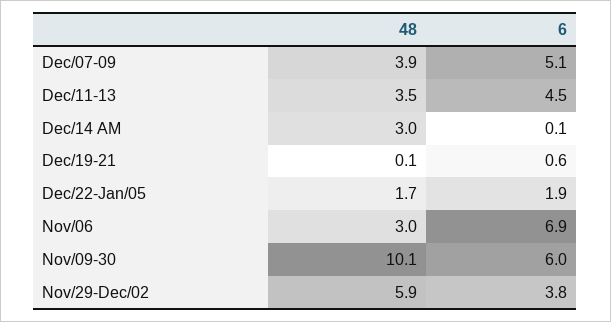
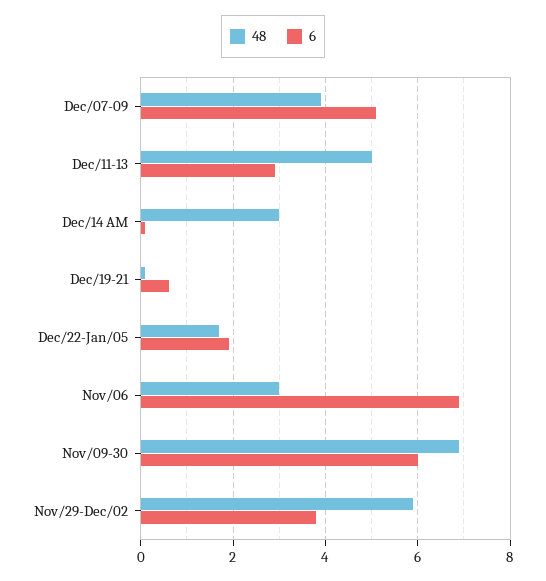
  {
    "48": {
      "Dec/07-09": 3.9,
-     "Dec/11-13": 3.5,
+     "Dec/11-13": 5,
      "Dec/14 AM": 3,
      "Dec/19-21": 0.1,
      "Dec/22-Jan/05": 1.7,
      "Nov/06": 3,
-     "Nov/09-30": 10.1,
+     "Nov/09-30": 7,
      "Nov/29-Dec/02": 5.9
    },
    "6": {
      "Dec/07-09": 5.1,
-     "Dec/11-13": 4.5,
+     "Dec/11-13": 3,
      "Dec/14 AM": 0.1,
      "Dec/19-21": 0.6,
      "Dec/22-Jan/05": 1.9,
      "Nov/06": 6.9,
      "Nov/09-30": 6,
      "Nov/29-Dec/02": 3.8
    }
  }

